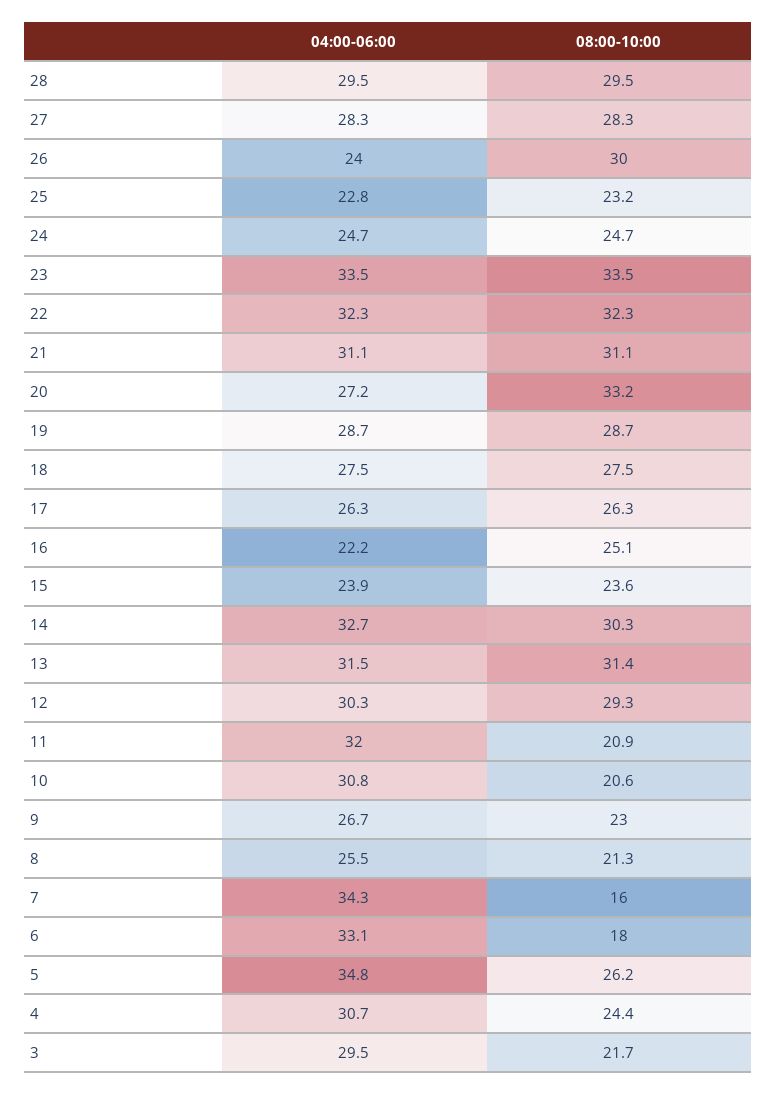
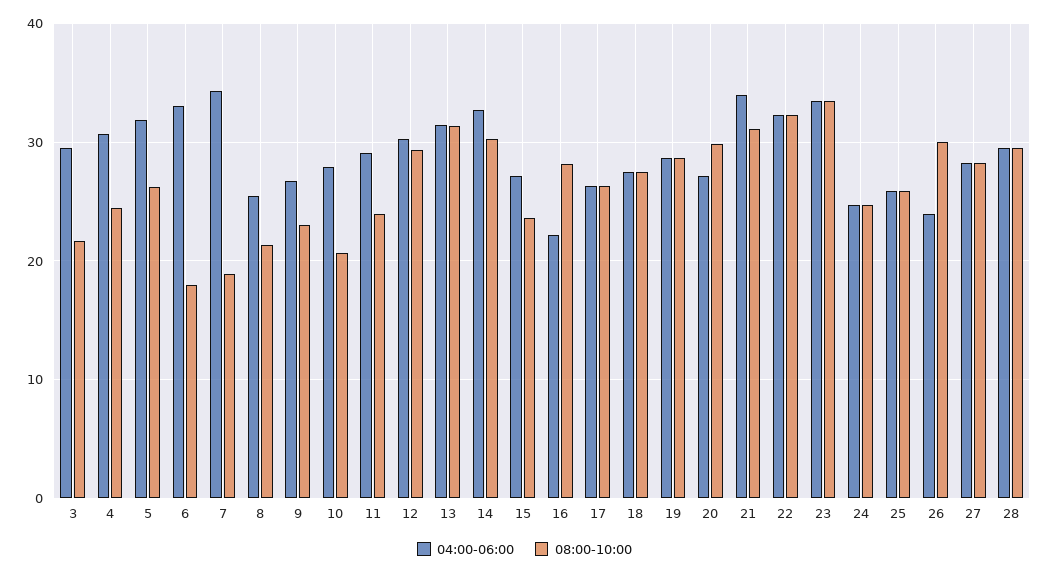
  {
    "04:00-06:00": {
      "28": 29.5,
      "27": 28.3,
      "26": 24,
-     "25": 22.8,
+     "25": 26,
      "24": 24.7,
      "23": 33.5,
      "22": 32.3,
-     "21": 31.1,
+     "21": 34,
      "20": 27.2,
      "19": 28.7,
      "18": 27.5,
      "17": 26.3,
      "16": 22.2,
-     "15": 23.9,
+     "15": 27,
      "14": 32.7,
      "13": 31.5,
      "12": 30.3,
-     "11": 32,
+     "11": 29,
-     "10": 30.8,
+     "10": 28,
      "9": 26.7,
      "8": 25.5,
      "7": 34.3,
      "6": 33.1,
-     "5": 34.8,
+     "5": 32,
      "4": 30.7,
      "3": 29.5
    },
    "08:00-10:00": {
      "28": 29.5,
      "27": 28.3,
      "26": 30,
-     "25": 23.2,
+     "25": 26,
      "24": 24.7,
      "23": 33.5,
      "22": 32.3,
      "21": 31.1,
-     "20": 33.2,
+     "20": 30,
      "19": 28.7,
      "18": 27.5,
      "17": 26.3,
-     "16": 25.1,
+     "16": 28,
      "15": 23.6,
      "14": 30.3,
      "13": 31.4,
      "12": 29.3,
-     "11": 20.9,
+     "11": 24,
      "10": 20.6,
      "9": 23,
      "8": 21.3,
-     "7": 16,
+     "7": 19,
      "6": 18,
      "5": 26.2,
      "4": 24.4,
      "3": 21.7
    }
  }

